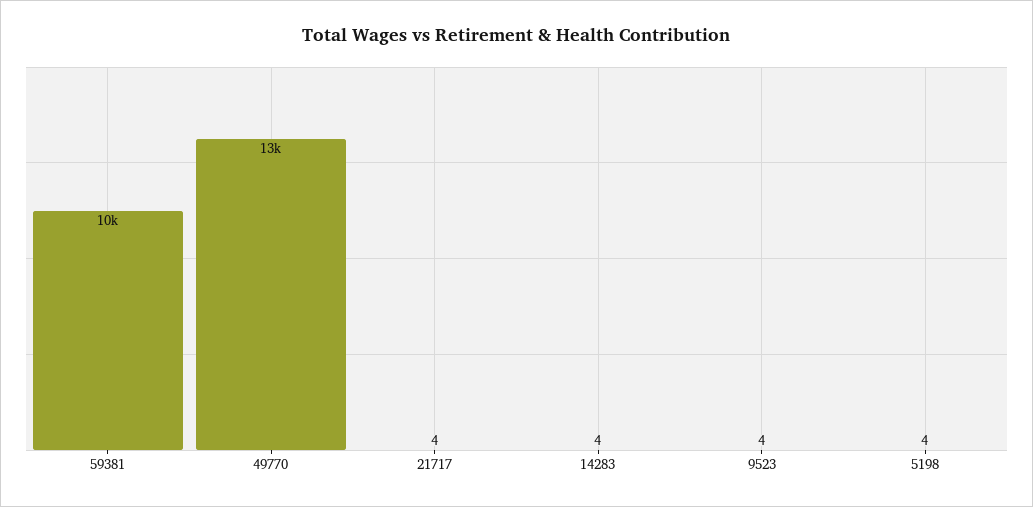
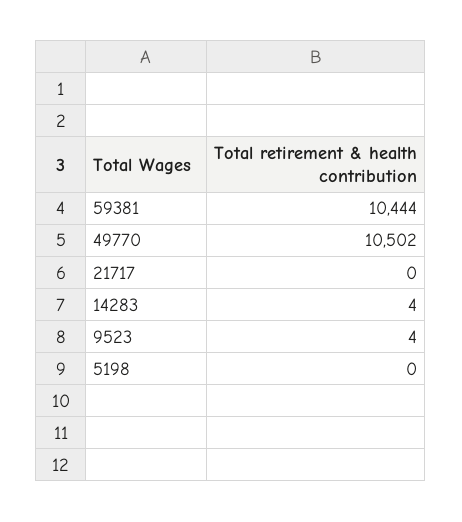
  {
    "59381": 10444,
-   "49770": 13000,
+   "49770": 10502,
-   "21717": 4,
+   "21717": 0,
    "14283": 4,
    "9523": 4,
-   "5198": 4
+   "5198": 0
  }

